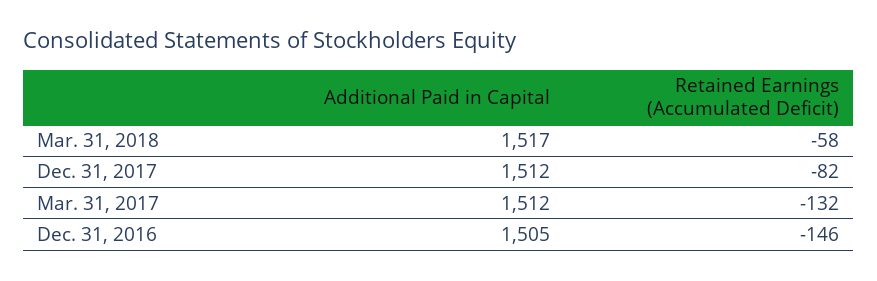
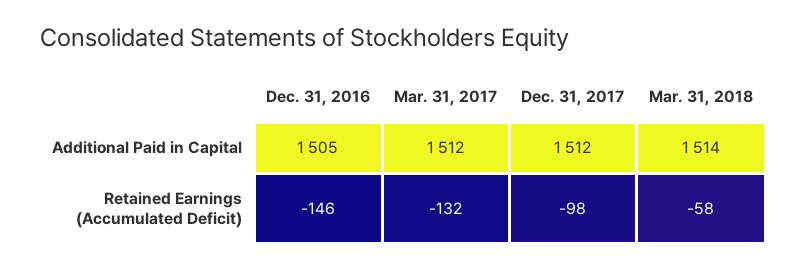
  {
    "Additional Paid in Capital": {
-     "Mar. 31, 2018": 1517,
+     "Mar. 31, 2018": 1514,
      "Dec. 31, 2017": 1512,
      "Mar. 31, 2017": 1512,
      "Dec. 31, 2016": 1505
    },
    "Retained Earnings (Accumulated Deficit)": {
      "Mar. 31, 2018": -58,
-     "Dec. 31, 2017": -82,
+     "Dec. 31, 2017": -98,
      "Mar. 31, 2017": -132,
      "Dec. 31, 2016": -146
    }
  }

